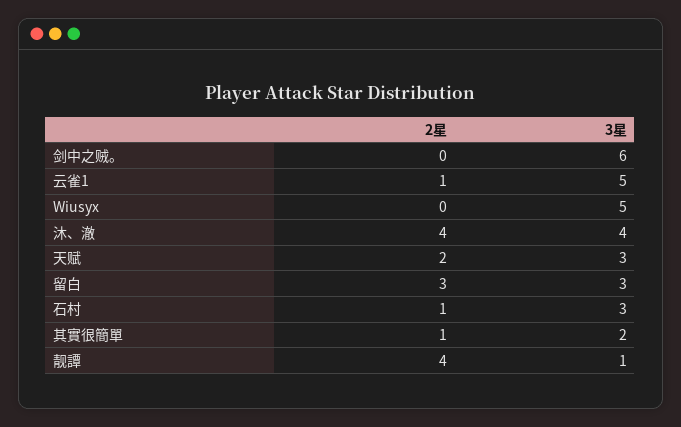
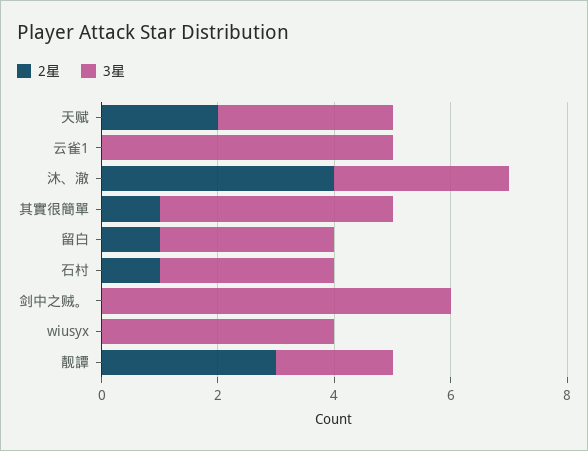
  {
    "2星": {
      "剑中之贼。": 0,
-     "云雀1": 1,
+     "云雀1": 0,
      "Wiusyx": 0,
      "沐、澈": 4,
      "天赋": 2,
-     "留白": 3,
+     "留白": 1,
      "石村": 1,
      "其實很簡單": 1,
-     "靓譚": 4
+     "靓譚": 3
    },
    "3星": {
      "剑中之贼。": 6,
      "云雀1": 5,
-     "Wiusyx": 5,
+     "Wiusyx": 4,
-     "沐、澈": 4,
+     "沐、澈": 3,
      "天赋": 3,
      "留白": 3,
      "石村": 3,
-     "其實很簡單": 2,
+     "其實很簡單": 4,
-     "靓譚": 1
+     "靓譚": 2
    }
  }

